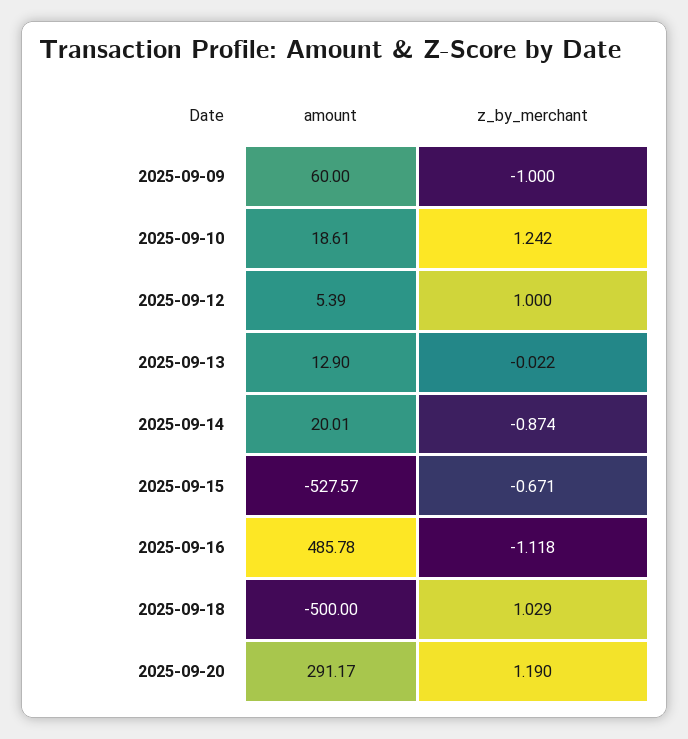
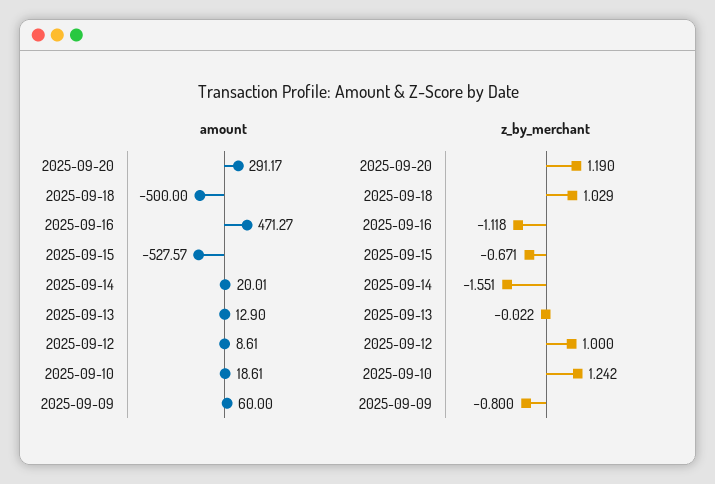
  {
    "amount": {
      "2025-09-09": 60,
      "2025-09-10": 18.61,
-     "2025-09-12": 5.39,
+     "2025-09-12": 8.61,
      "2025-09-13": 12.9,
      "2025-09-14": 20.01,
      "2025-09-15": -527.57,
-     "2025-09-16": 485.78,
+     "2025-09-16": 471.27,
      "2025-09-18": -500,
      "2025-09-20": 291.17
    },
    "z_by_merchant": {
-     "2025-09-09": -1,
+     "2025-09-09": -0.8,
      "2025-09-10": 1.242,
      "2025-09-12": 1,
      "2025-09-13": -0.022,
-     "2025-09-14": -0.874,
+     "2025-09-14": -1.551,
      "2025-09-15": -0.671,
      "2025-09-16": -1.118,
      "2025-09-18": 1.029,
      "2025-09-20": 1.19
    }
  }

